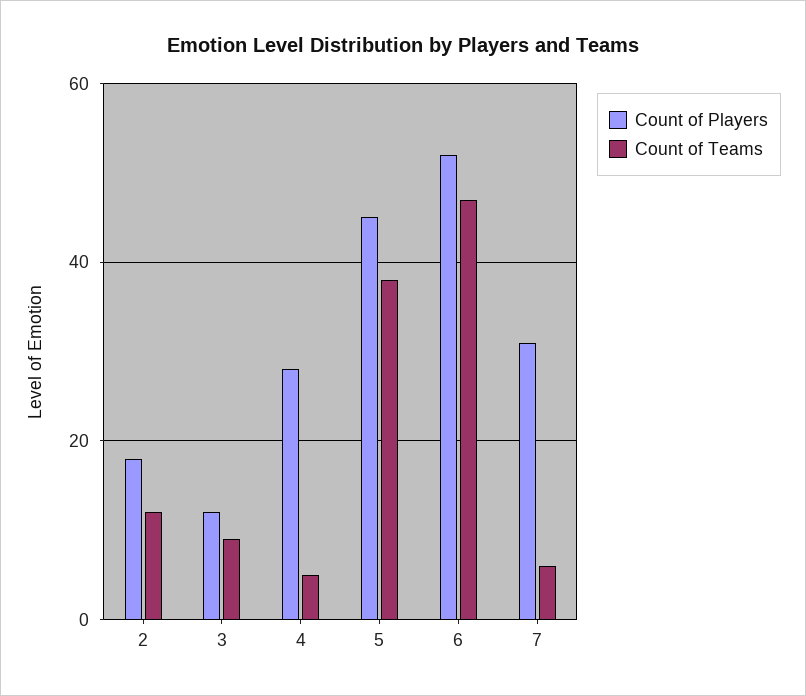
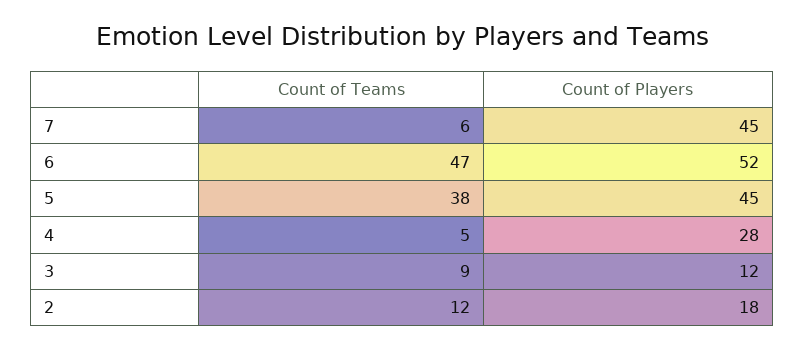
  {
    "Count of Players": {
      "2": 18,
      "3": 12,
      "4": 28,
      "5": 45,
      "6": 52,
-     "7": 30
+     "7": 45
    },
    "Count of Teams": {
      "2": 12,
      "3": 9,
      "4": 5,
      "5": 38,
      "6": 47,
      "7": 6
    }
  }

